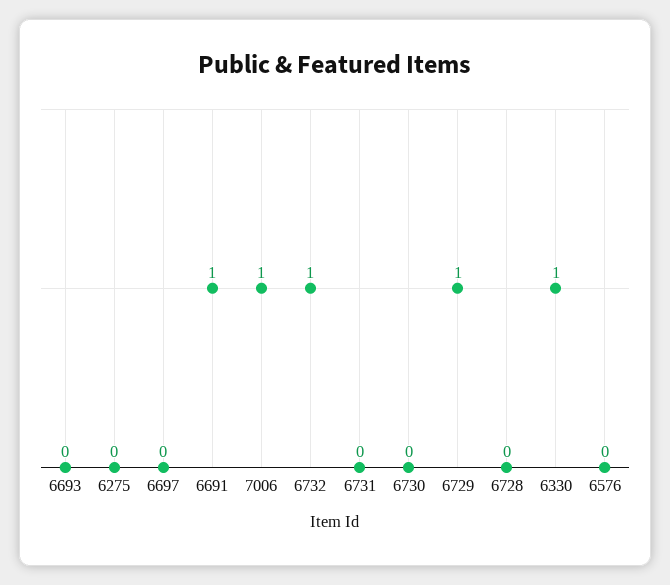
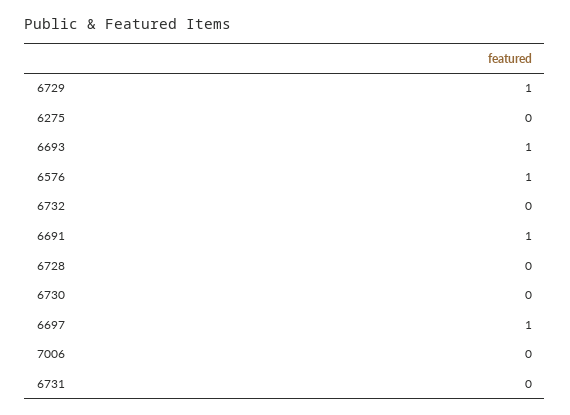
  {
-   "6693": 0,
+   "6693": 1,
    "6275": 0,
-   "6697": 0,
+   "6697": 1,
    "6691": 1,
-   "7006": 1,
+   "7006": 0,
-   "6732": 1,
+   "6732": 0,
    "6731": 0,
    "6730": 0,
    "6729": 1,
    "6728": 0,
-   "6330": 1,
-   "6576": 0
+   "6576": 1
  }

